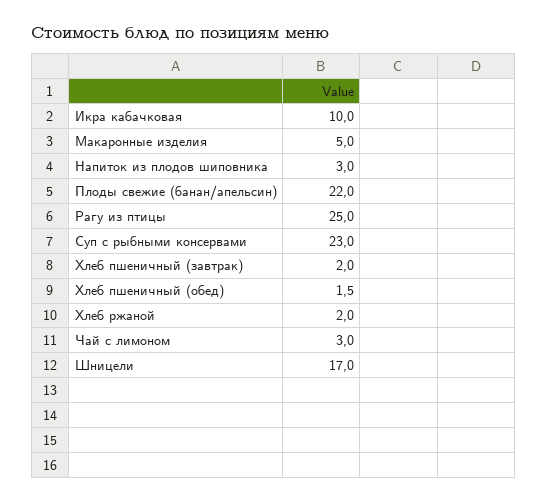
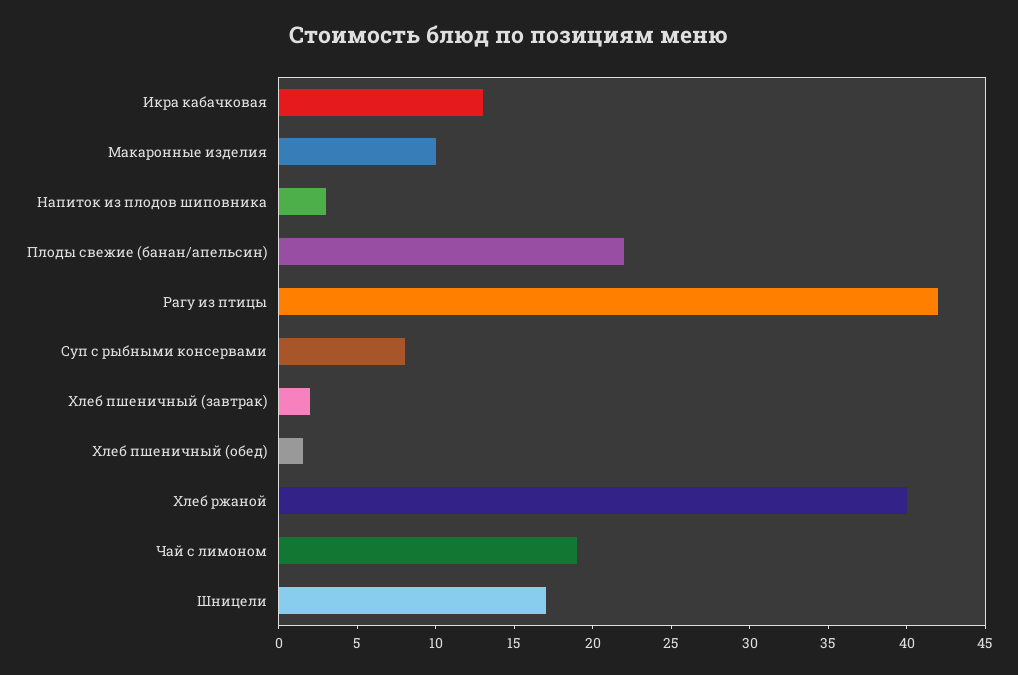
  {
-   "Икра кабачковая": 10,
+   "Икра кабачковая": 13,
-   "Макаронные изделия": 5,
+   "Макаронные изделия": 10,
    "Напиток из плодов шиповника": 3,
    "Плоды свежие (банан/апельсин)": 22,
-   "Рагу из птицы": 25,
+   "Рагу из птицы": 42,
-   "Суп с рыбными консервами": 23,
+   "Суп с рыбными консервами": 8,
    "Хлеб пшеничный (завтрак)": 2,
    "Хлеб пшеничный (обед)": 1.5,
-   "Хлеб ржаной": 2,
+   "Хлеб ржаной": 40,
-   "Чай с лимоном": 3,
+   "Чай с лимоном": 19,
    "Шницели": 17
  }

